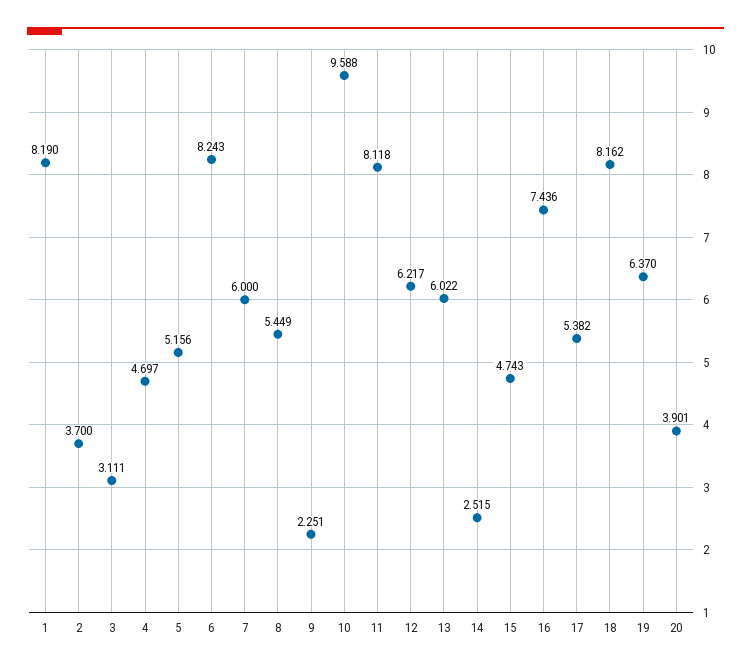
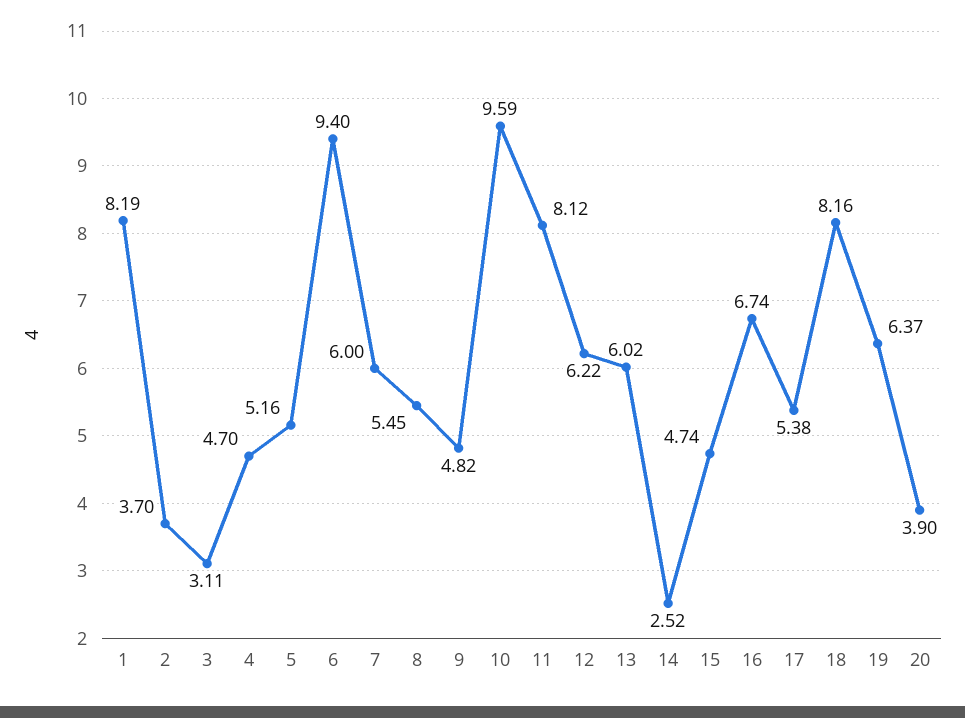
  {
    "1": 8.19,
    "2": 3.7,
    "3": 3.111,
    "4": 4.697,
    "5": 5.156,
-   "6": 8.243,
+   "6": 9.4,
    "7": 6,
    "8": 5.449,
-   "9": 2.251,
+   "9": 4.82,
    "10": 9.588,
    "11": 8.118,
    "12": 6.217,
    "13": 6.022,
    "14": 2.515,
    "15": 4.743,
-   "16": 7.436,
+   "16": 6.74,
    "17": 5.382,
    "18": 8.162,
    "19": 6.37,
    "20": 3.901
  }

